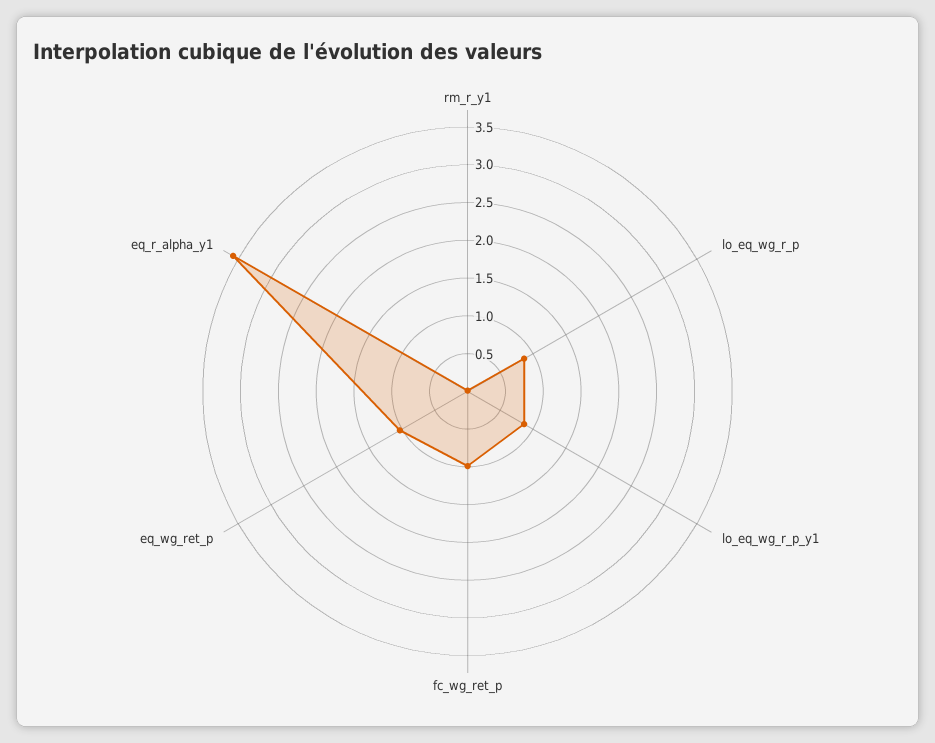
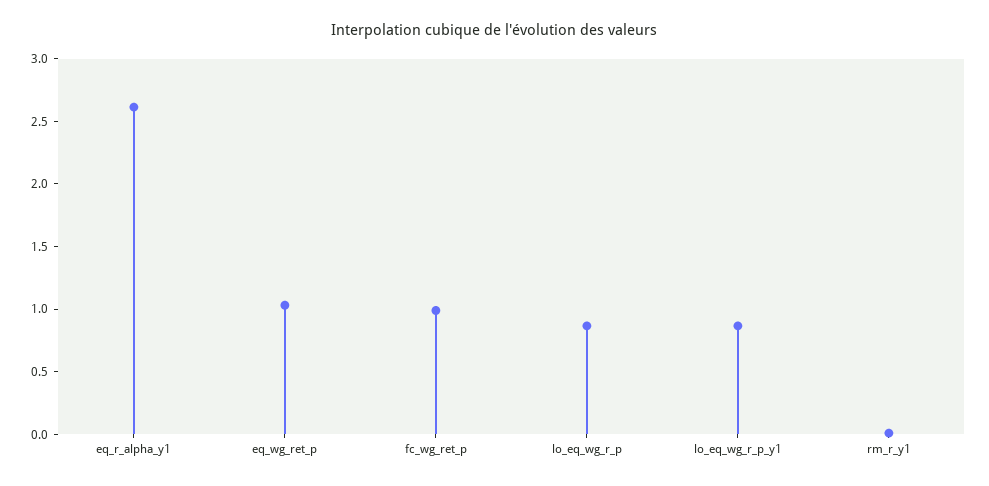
  {
    "rm_r_y1": 0,
    "lo_eq_wg_r_p": 0.9,
    "lo_eq_wg_r_p_y1": 0.9,
    "fc_wg_ret_p": 1,
    "eq_wg_ret_p": 1,
-   "eq_r_alpha_y1": 3.5
+   "eq_r_alpha_y1": 2.6
  }

